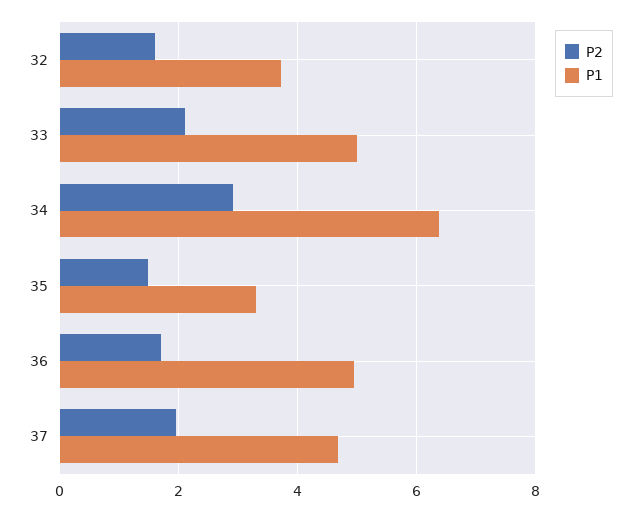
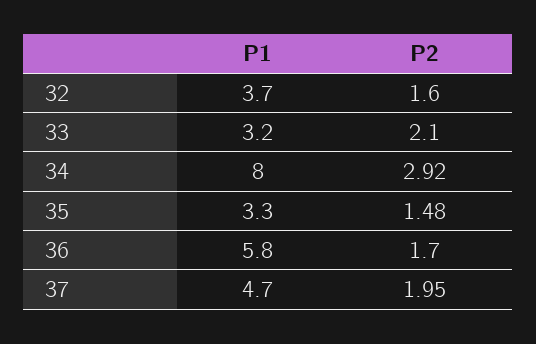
  {
    "P2": {
      "32": 1.6,
      "33": 2.1,
      "34": 2.92,
      "35": 1.48,
      "36": 1.7,
      "37": 1.95
    },
    "P1": {
      "32": 3.7,
-     "33": 5,
+     "33": 3.2,
-     "34": 6.4,
+     "34": 8,
      "35": 3.3,
-     "36": 5,
+     "36": 5.8,
      "37": 4.7
    }
  }

